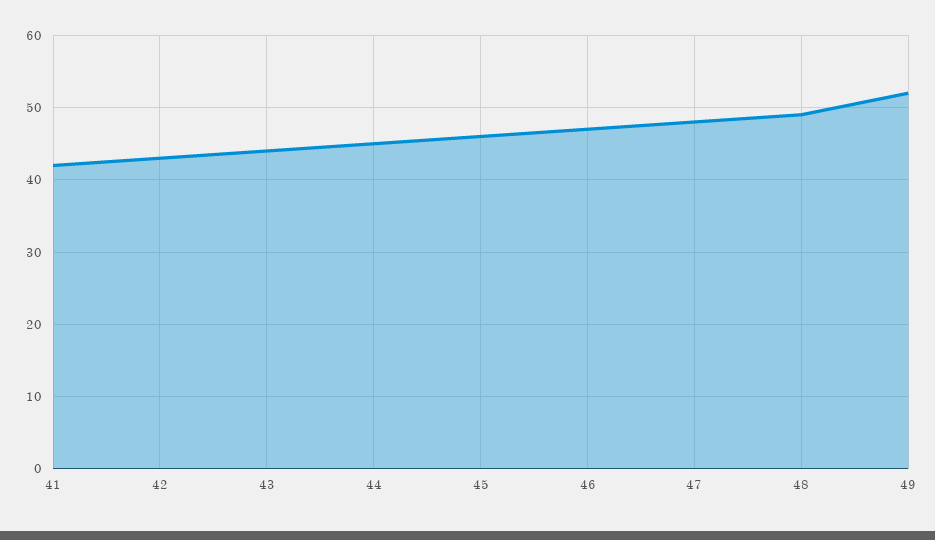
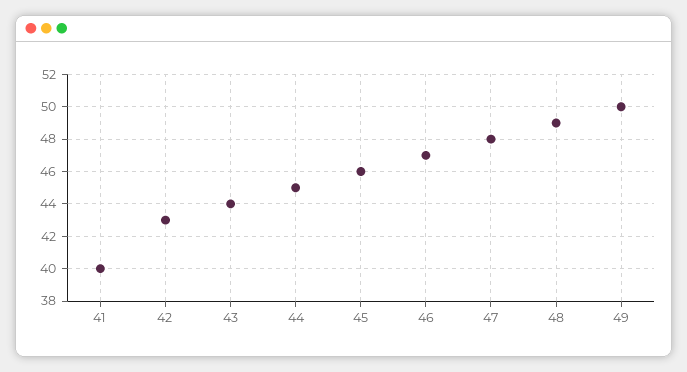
  {
-   "41": 42,
+   "41": 40,
    "42": 43,
    "43": 44,
    "44": 45,
    "45": 46,
    "46": 47,
    "47": 48,
    "48": 49,
-   "49": 52
+   "49": 50
  }

